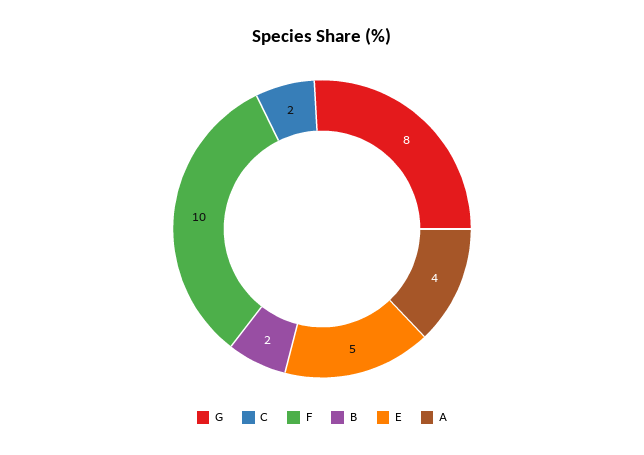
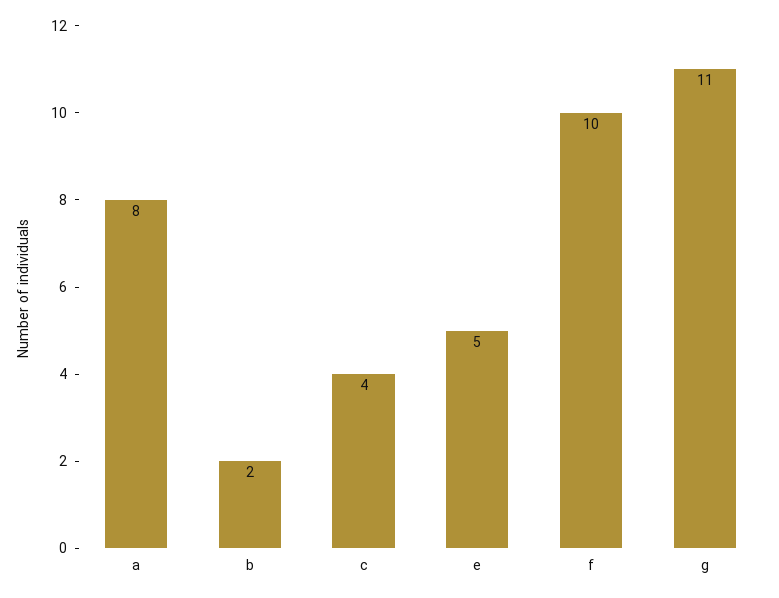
  {
-   "G": 8,
+   "G": 11,
-   "C": 2,
+   "C": 4,
    "F": 10,
    "B": 2,
    "E": 5,
-   "A": 4
+   "A": 8
  }

